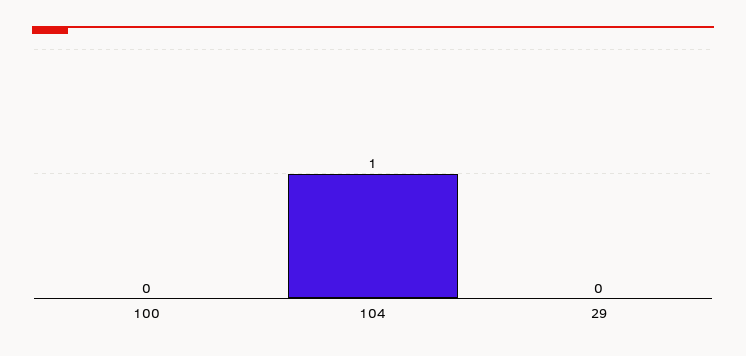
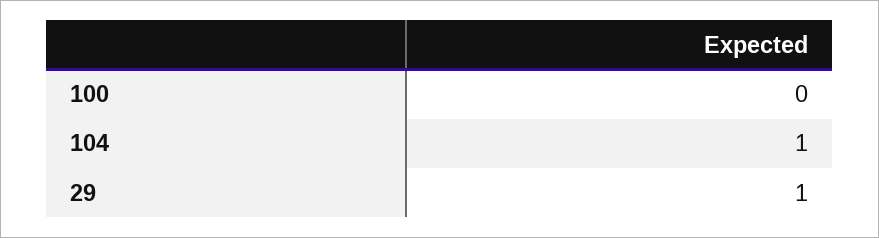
  {
    "100": 0,
    "104": 1,
-   "29": 0
+   "29": 1
  }

